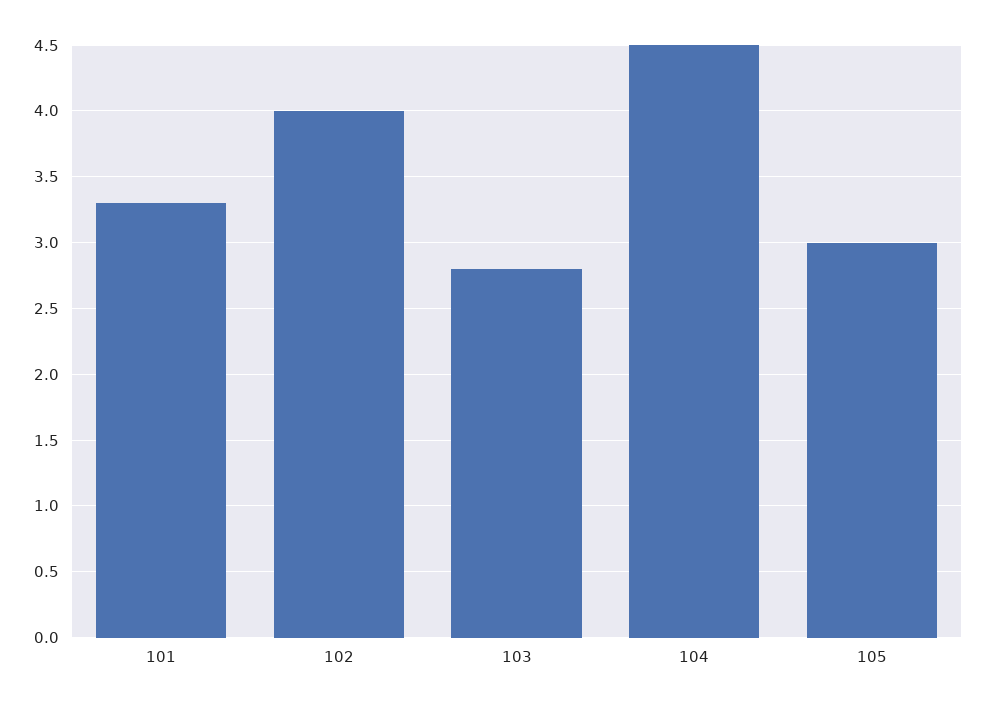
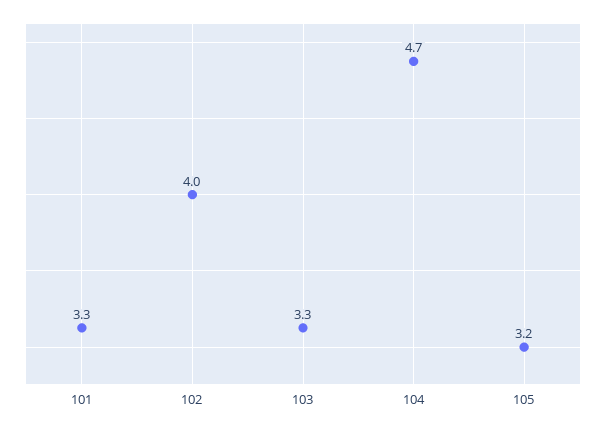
  {
    "101": 3.3,
    "102": 4,
-   "103": 2.8,
+   "103": 3.3,
-   "104": 4.5,
+   "104": 4.7,
-   "105": 3
+   "105": 3.2
  }

